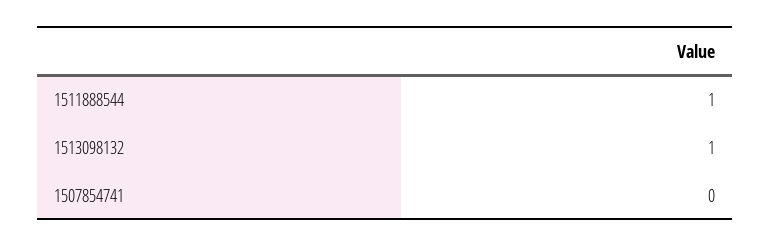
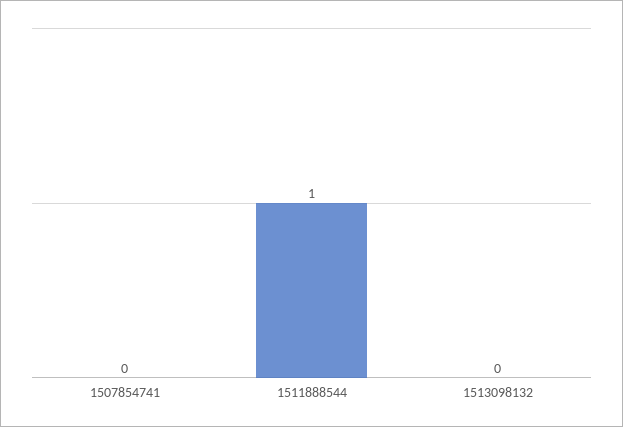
  {
    "1511888544": 1,
-   "1513098132": 1,
+   "1513098132": 0,
    "1507854741": 0
  }

